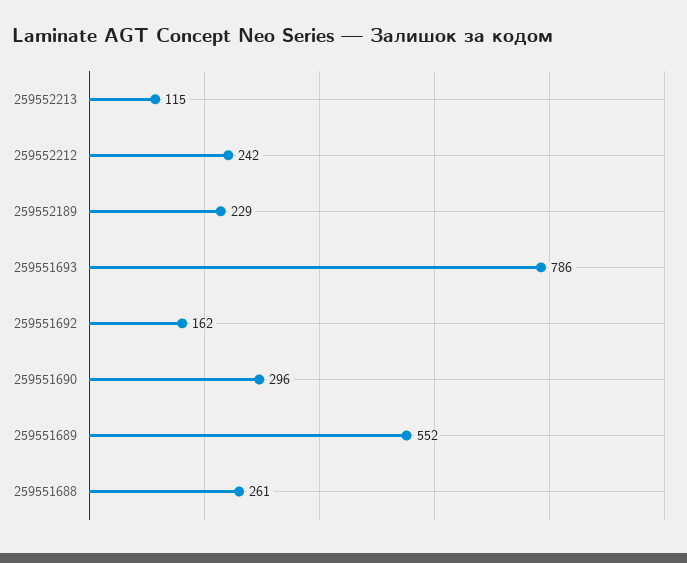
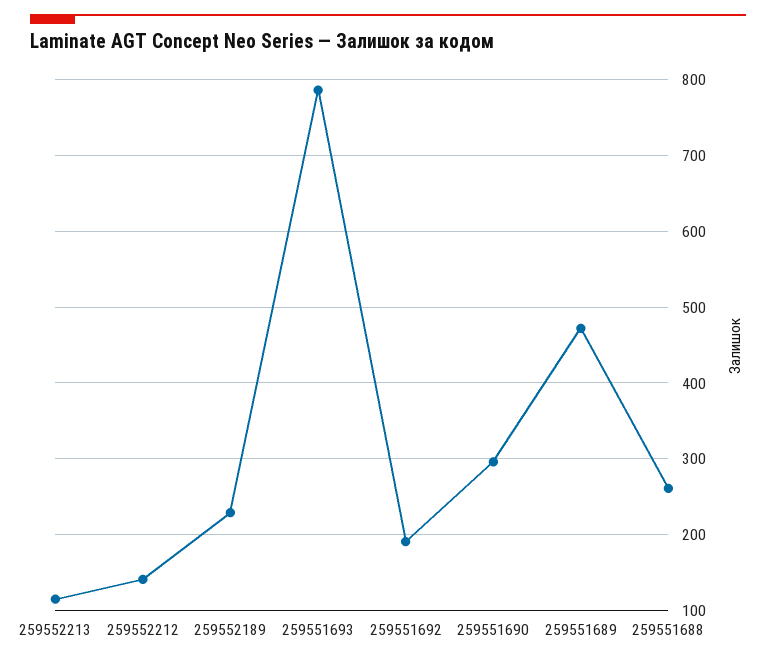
  {
    "259552213": 115,
-   "259552212": 242,
+   "259552212": 140,
    "259552189": 229,
    "259551693": 786,
-   "259551692": 162,
+   "259551692": 190,
    "259551690": 296,
-   "259551689": 552,
+   "259551689": 470,
    "259551688": 261
  }

